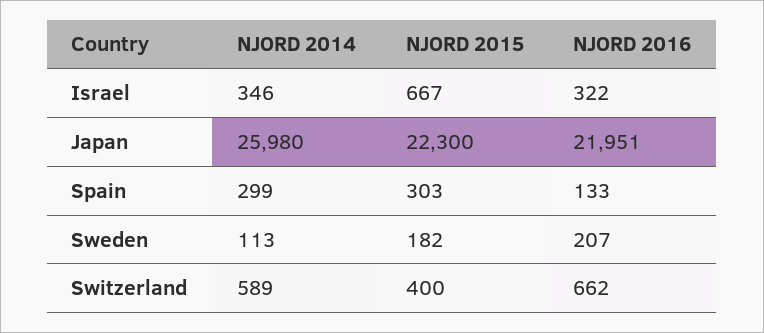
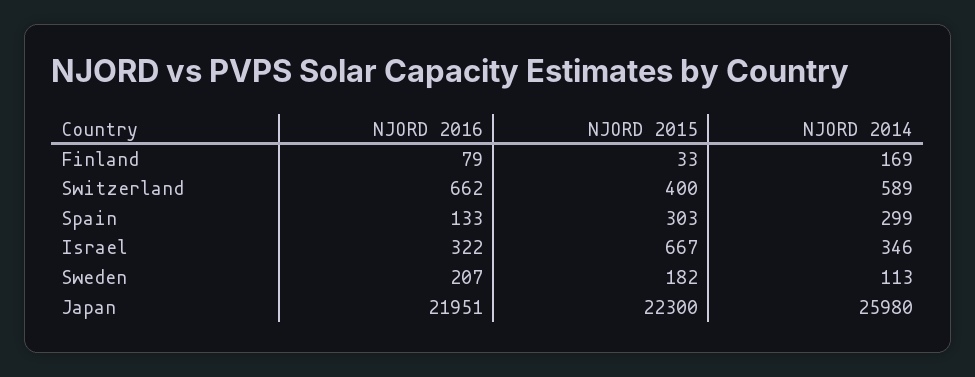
  {
    "NJORD 2014": {
      "Israel": 346,
      "Japan": 25980,
      "Spain": 299,
      "Sweden": 113,
-     "Switzerland": 589
+     "Switzerland": 589,
+     "Finland": 169
    },
    "NJORD 2015": {
      "Israel": 667,
      "Japan": 22300,
      "Spain": 303,
      "Sweden": 182,
-     "Switzerland": 400
+     "Switzerland": 400,
+     "Finland": 33
    },
    "NJORD 2016": {
      "Israel": 322,
      "Japan": 21951,
      "Spain": 133,
      "Sweden": 207,
-     "Switzerland": 662
+     "Switzerland": 662,
+     "Finland": 79
    }
  }

